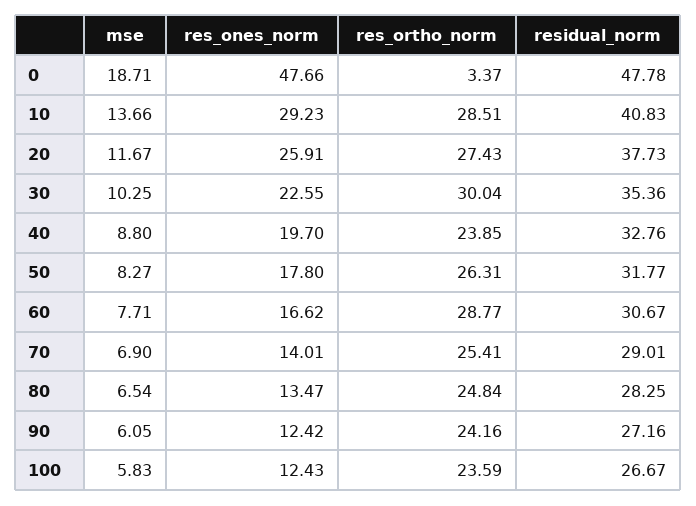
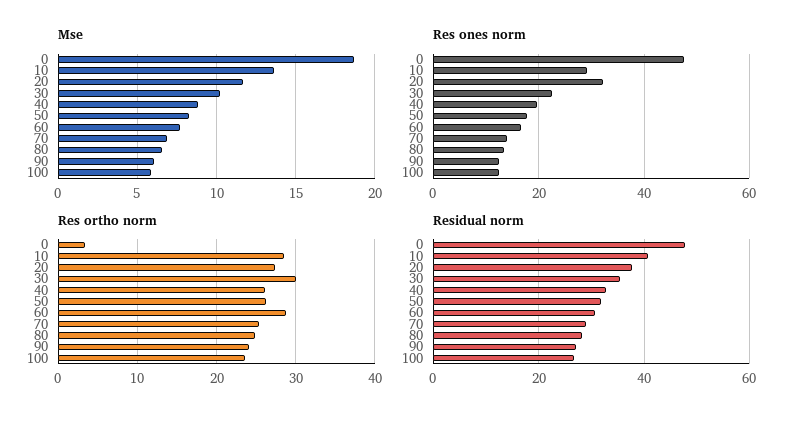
  {
    "mse": {
      "0": 18.71,
      "10": 13.66,
      "20": 11.67,
      "30": 10.25,
      "40": 8.8,
      "50": 8.27,
      "60": 7.71,
      "70": 6.9,
      "80": 6.54,
      "90": 6.05,
      "100": 5.83
    },
    "res_ones_norm": {
      "0": 47.66,
      "10": 29.23,
-     "20": 25.91,
+     "20": 32,
      "30": 22.55,
      "40": 19.7,
      "50": 17.8,
      "60": 16.62,
      "70": 14.01,
      "80": 13.47,
      "90": 12.42,
      "100": 12.43
    },
    "res_ortho_norm": {
      "0": 3.37,
      "10": 28.51,
      "20": 27.43,
      "30": 30.04,
-     "40": 23.85,
+     "40": 26,
      "50": 26.31,
      "60": 28.77,
      "70": 25.41,
      "80": 24.84,
      "90": 24.16,
      "100": 23.59
    },
    "residual_norm": {
      "0": 47.78,
      "10": 40.83,
      "20": 37.73,
      "30": 35.36,
      "40": 32.76,
      "50": 31.77,
      "60": 30.67,
      "70": 29.01,
      "80": 28.25,
      "90": 27.16,
      "100": 26.67
    }
  }

